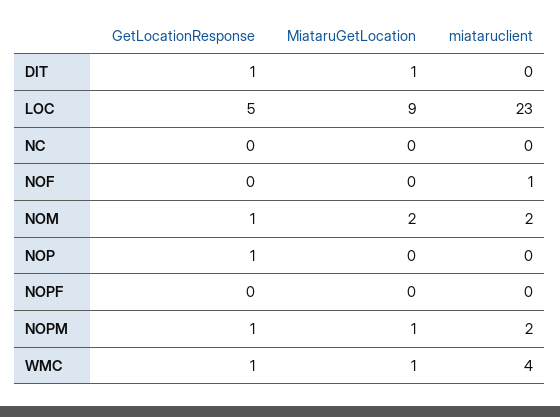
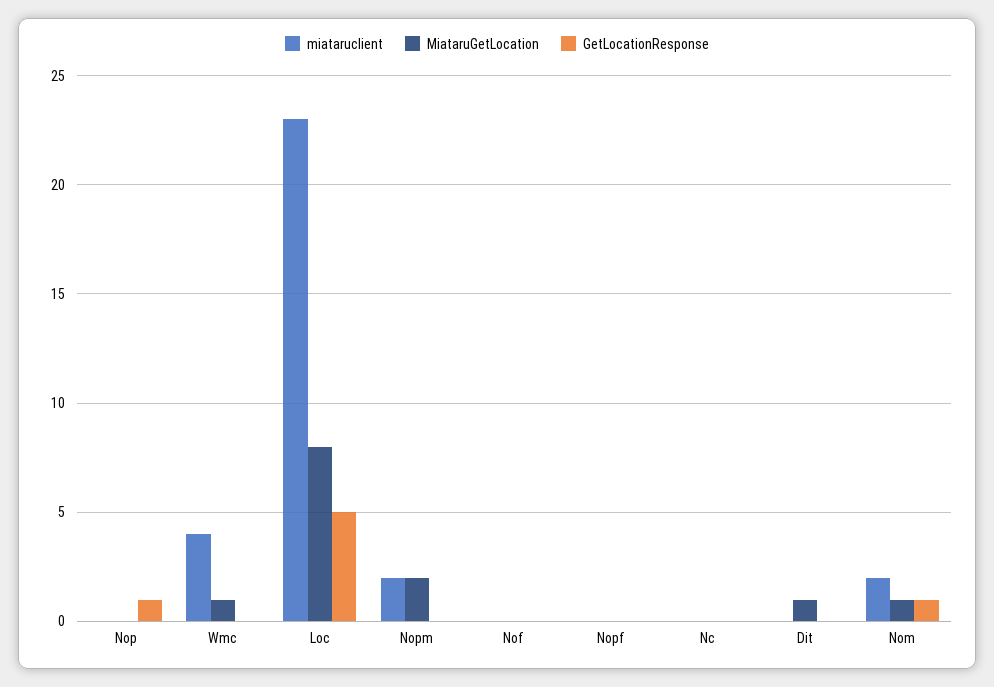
  {
    "GetLocationResponse": {
-     "DIT": 1,
+     "DIT": 0,
      "LOC": 5,
      "NC": 0,
      "NOF": 0,
      "NOM": 1,
      "NOP": 1,
      "NOPF": 0,
-     "NOPM": 1,
+     "NOPM": 0,
-     "WMC": 1
+     "WMC": 0
    },
    "MiataruGetLocation": {
      "DIT": 1,
-     "LOC": 9,
+     "LOC": 8,
      "NC": 0,
      "NOF": 0,
-     "NOM": 2,
+     "NOM": 1,
      "NOP": 0,
      "NOPF": 0,
-     "NOPM": 1,
+     "NOPM": 2,
      "WMC": 1
    },
    "miataruclient": {
      "DIT": 0,
      "LOC": 23,
      "NC": 0,
-     "NOF": 1,
+     "NOF": 0,
      "NOM": 2,
      "NOP": 0,
      "NOPF": 0,
      "NOPM": 2,
      "WMC": 4
    }
  }

